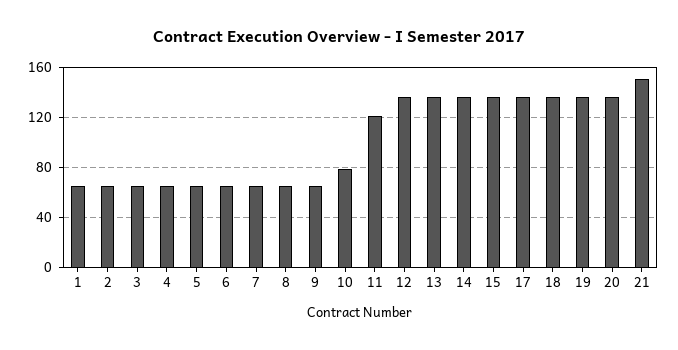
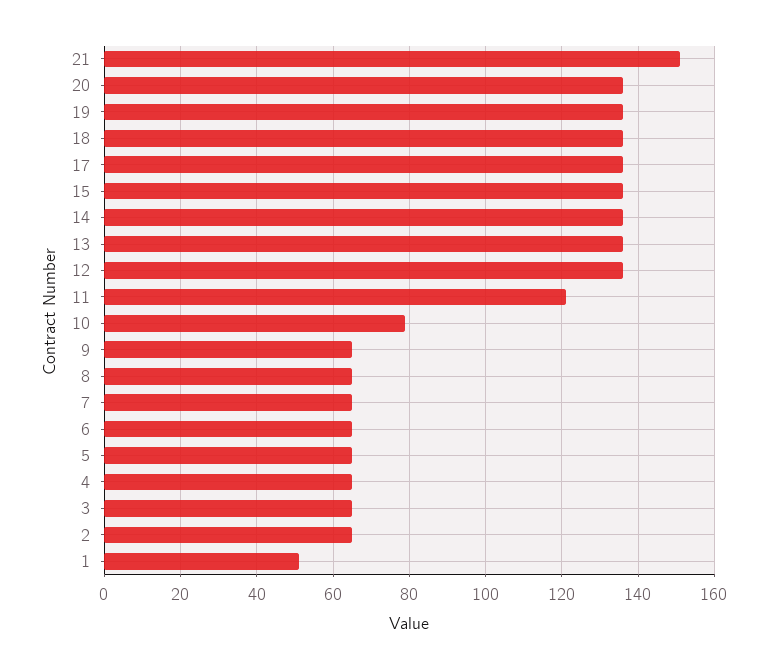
  {
-   "1": 65,
+   "1": 50,
    "2": 65,
    "3": 65,
    "4": 65,
    "5": 65,
    "6": 65,
    "7": 65,
    "8": 65,
    "9": 65,
    "10": 80,
    "11": 120,
    "12": 135,
    "13": 135,
    "14": 135,
    "15": 135,
    "17": 135,
    "18": 135,
    "19": 135,
    "20": 135,
    "21": 150
  }

